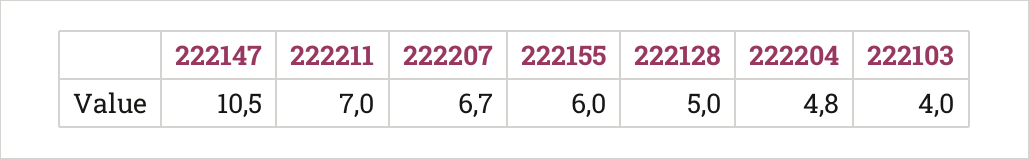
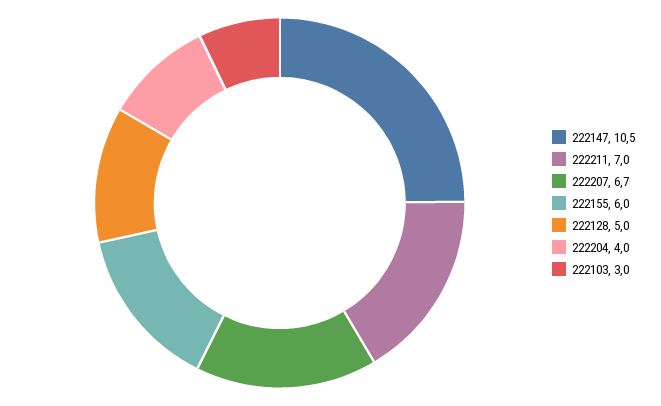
  {
    "222147": 10.5,
    "222211": 7,
    "222207": 6.7,
    "222155": 6,
    "222128": 5,
-   "222204": 4.8,
+   "222204": 4,
-   "222103": 4
+   "222103": 3
  }

